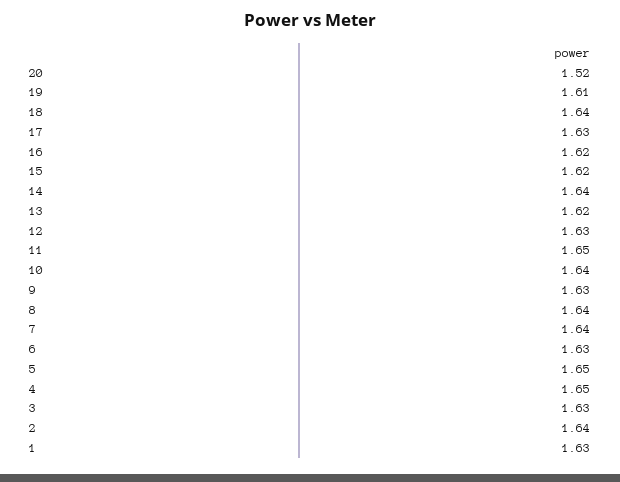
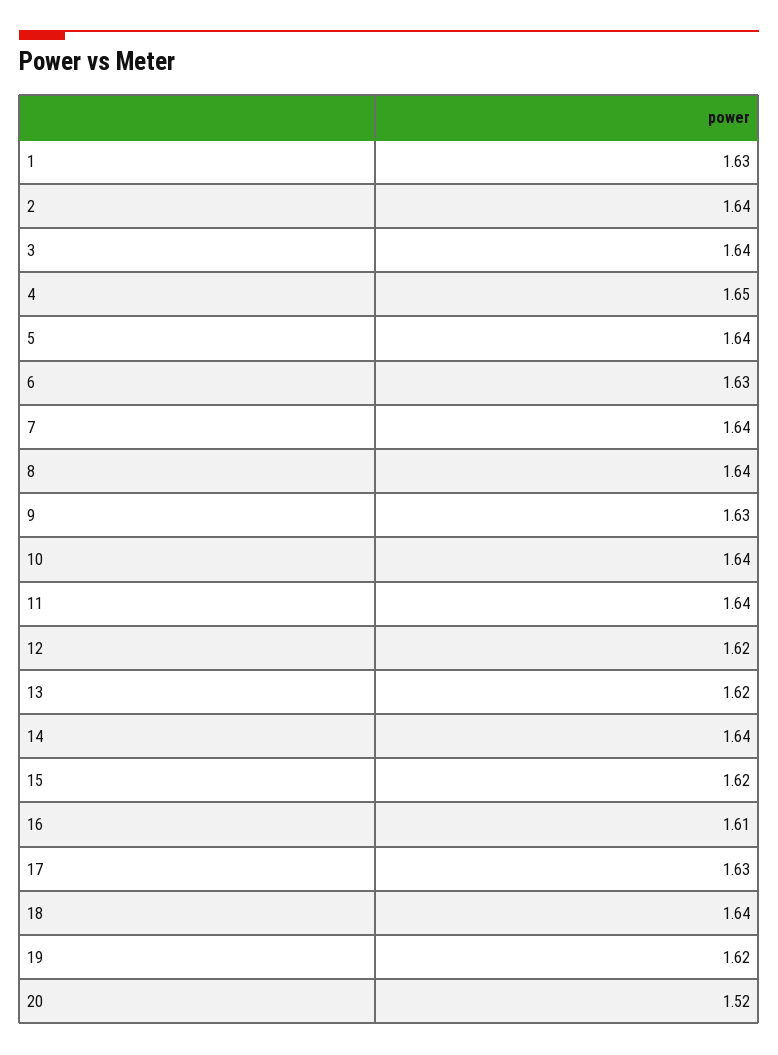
  {
    "20": 1.52,
-   "19": 1.61,
+   "19": 1.62,
    "18": 1.64,
    "17": 1.63,
-   "16": 1.62,
+   "16": 1.61,
    "15": 1.62,
    "14": 1.64,
    "13": 1.62,
-   "12": 1.63,
+   "12": 1.62,
-   "11": 1.65,
+   "11": 1.64,
    "10": 1.64,
    "9": 1.63,
    "8": 1.64,
    "7": 1.64,
    "6": 1.63,
-   "5": 1.65,
+   "5": 1.64,
    "4": 1.65,
-   "3": 1.63,
+   "3": 1.64,
    "2": 1.64,
    "1": 1.63
  }

